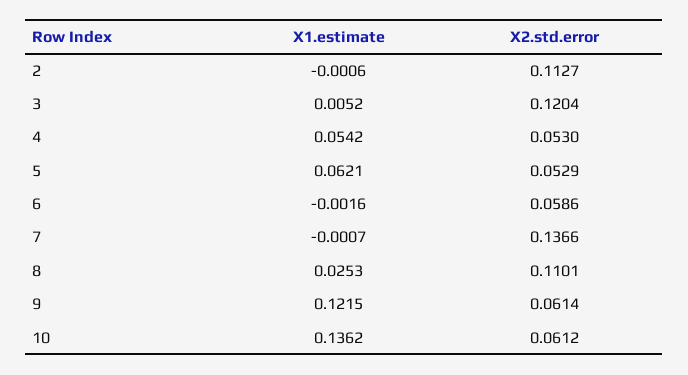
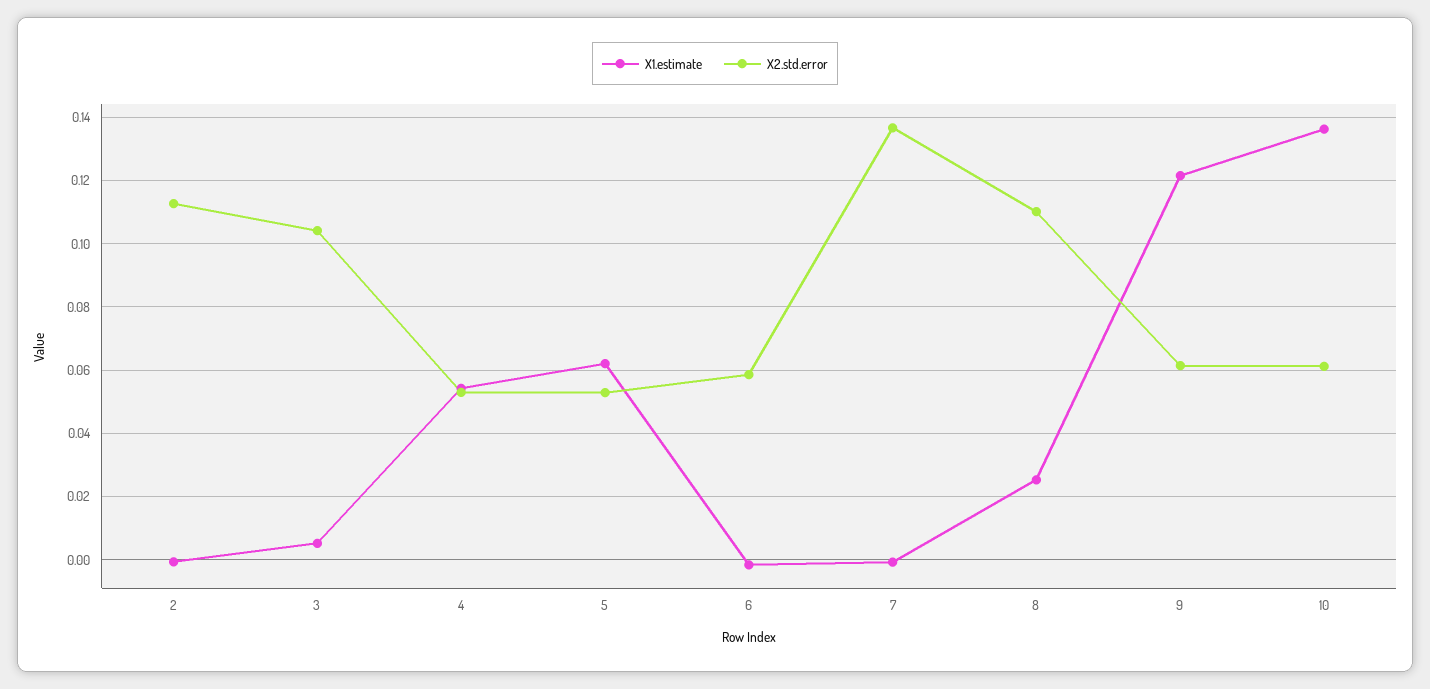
  {
    "X1.estimate": {
      "2": -0.0006,
      "3": 0.0052,
      "4": 0.0542,
      "5": 0.0621,
      "6": -0.0016,
      "7": -0.0007,
      "8": 0.0253,
      "9": 0.1215,
      "10": 0.1362
    },
    "X2.std.error": {
      "2": 0.1127,
-     "3": 0.1204,
+     "3": 0.104,
      "4": 0.053,
      "5": 0.0529,
      "6": 0.0586,
      "7": 0.1366,
      "8": 0.1101,
      "9": 0.0614,
      "10": 0.0612
    }
  }

